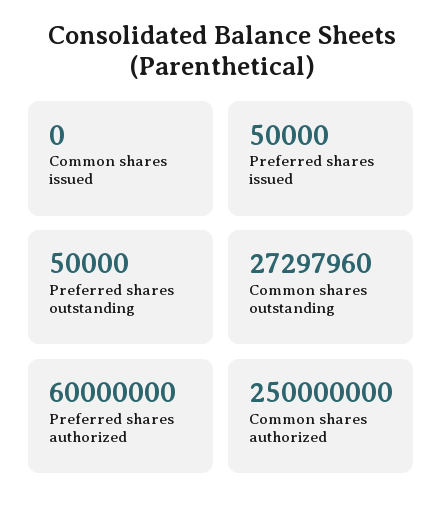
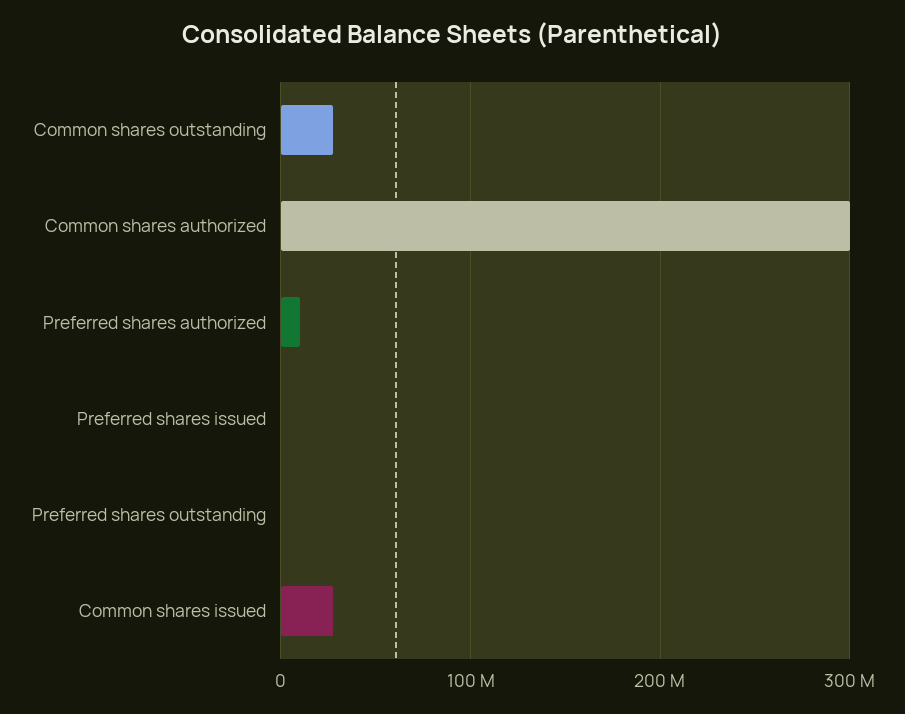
  {
-   "Common shares issued": 0,
+   "Common shares issued": 30000000,
    "Preferred shares issued": 50000,
    "Preferred shares outstanding": 50000,
    "Common shares outstanding": 27297960,
-   "Preferred shares authorized": 60000000,
+   "Preferred shares authorized": 10000000,
-   "Common shares authorized": 250000000
+   "Common shares authorized": 300000000
  }

